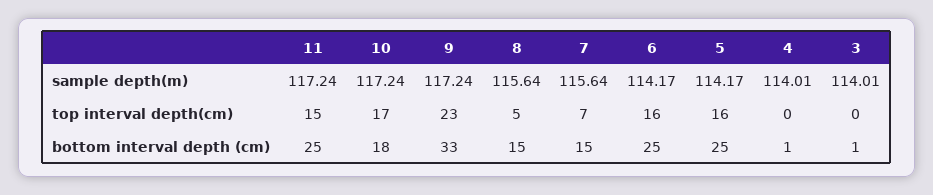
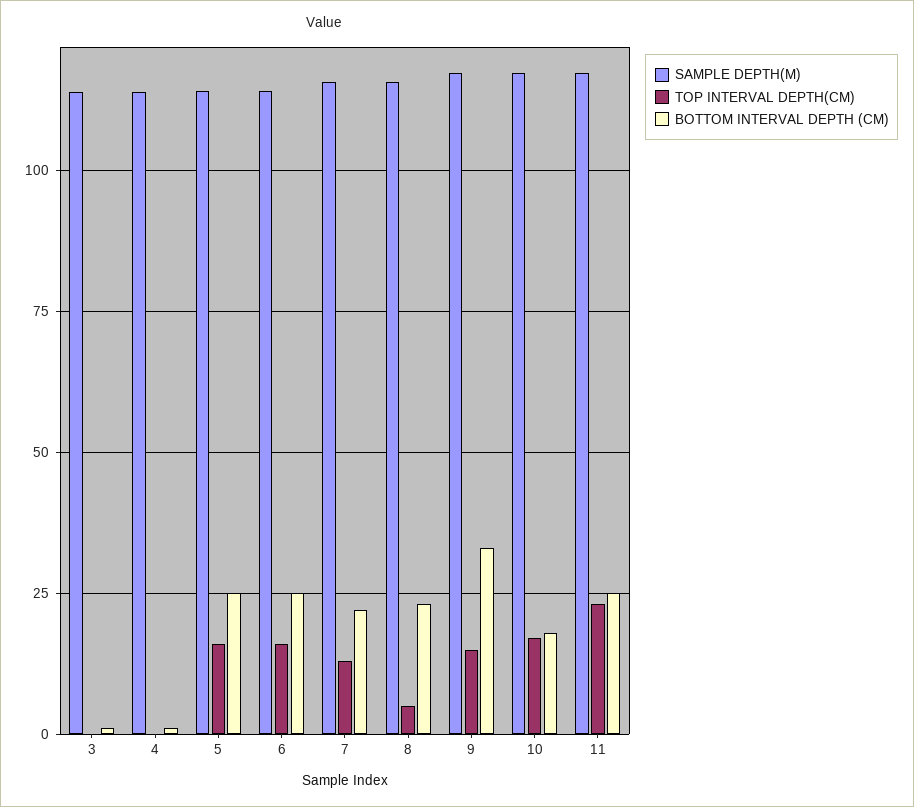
  {
    "sample depth(m)": {
      "11": 117.24,
      "10": 117.24,
      "9": 117.24,
      "8": 115.64,
      "7": 115.64,
      "6": 114.17,
      "5": 114.17,
      "4": 114.01,
      "3": 114.01
    },
    "top interval depth(cm)": {
-     "11": 15,
+     "11": 22.5,
      "10": 17,
-     "9": 23,
+     "9": 15,
      "8": 5,
-     "7": 7,
+     "7": 12.5,
      "6": 16,
      "5": 16,
      "4": 0,
      "3": 0
    },
    "bottom interval depth (cm)": {
      "11": 25,
      "10": 18,
      "9": 33,
-     "8": 15,
+     "8": 22.5,
-     "7": 15,
+     "7": 22.5,
      "6": 25,
      "5": 25,
      "4": 1,
      "3": 1
    }
  }

